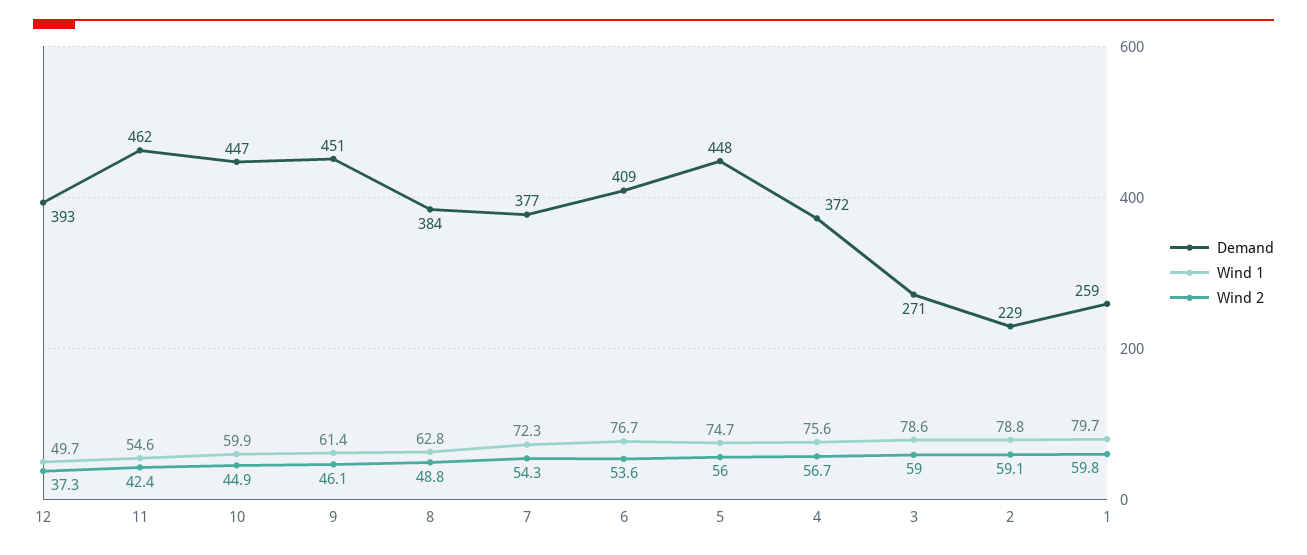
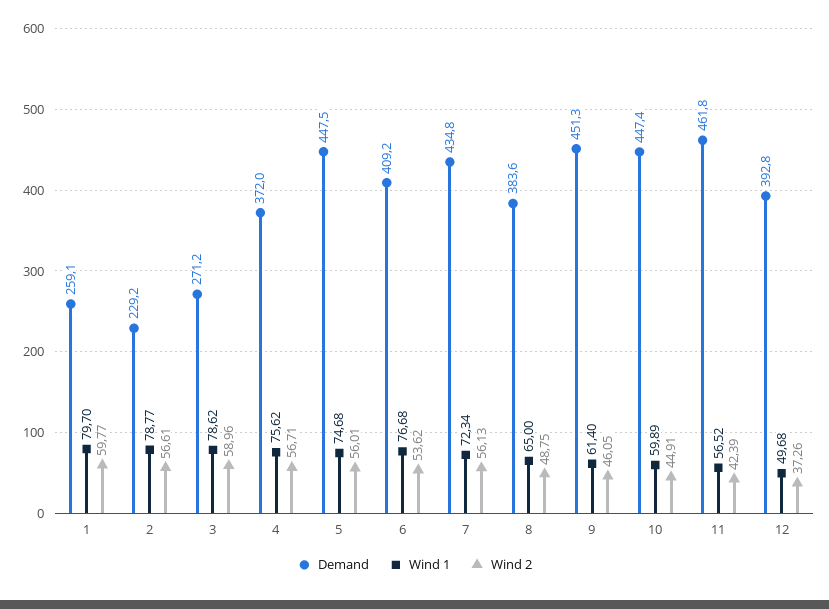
  {
    "Demand": {
      "12": 392.8,
      "11": 461.8,
      "10": 447.4,
      "9": 451.3,
      "8": 383.6,
-     "7": 377,
+     "7": 434.8,
      "6": 409.2,
      "5": 447.5,
      "4": 372,
      "3": 271.2,
      "2": 229.2,
      "1": 259.1
    },
    "Wind 1": {
      "12": 49.68,
-     "11": 54.6,
+     "11": 56.52,
      "10": 59.89,
      "9": 61.4,
-     "8": 62.8,
+     "8": 65,
      "7": 72.34,
      "6": 76.68,
      "5": 74.68,
      "4": 75.62,
      "3": 78.62,
      "2": 78.77,
      "1": 79.7
    },
    "Wind 2": {
      "12": 37.26,
      "11": 42.39,
      "10": 44.91,
      "9": 46.05,
      "8": 48.75,
-     "7": 54.3,
+     "7": 56.13,
      "6": 53.62,
      "5": 56.01,
      "4": 56.71,
      "3": 58.96,
-     "2": 59.1,
+     "2": 56.61,
      "1": 59.77
    }
  }

